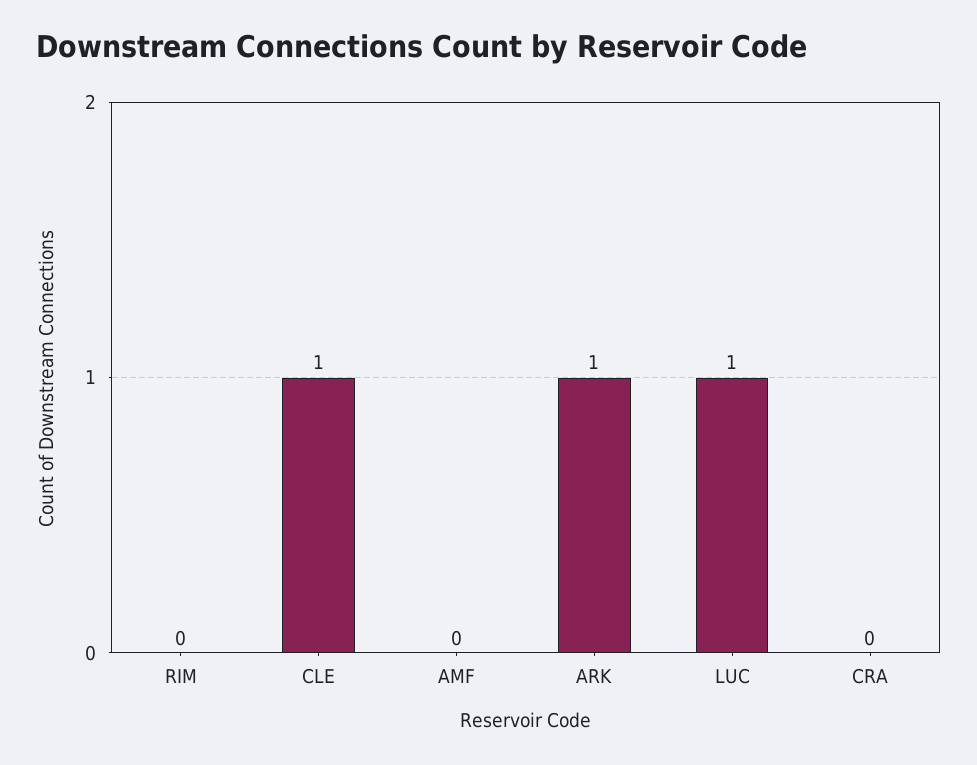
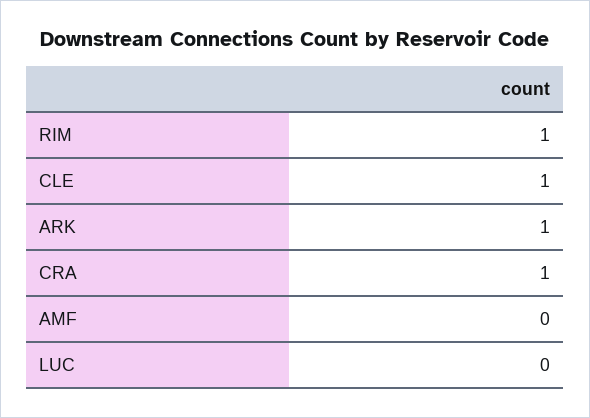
  {
-   "RIM": 0,
+   "RIM": 1,
    "CLE": 1,
    "AMF": 0,
    "ARK": 1,
-   "LUC": 1,
+   "LUC": 0,
-   "CRA": 0
+   "CRA": 1
  }

